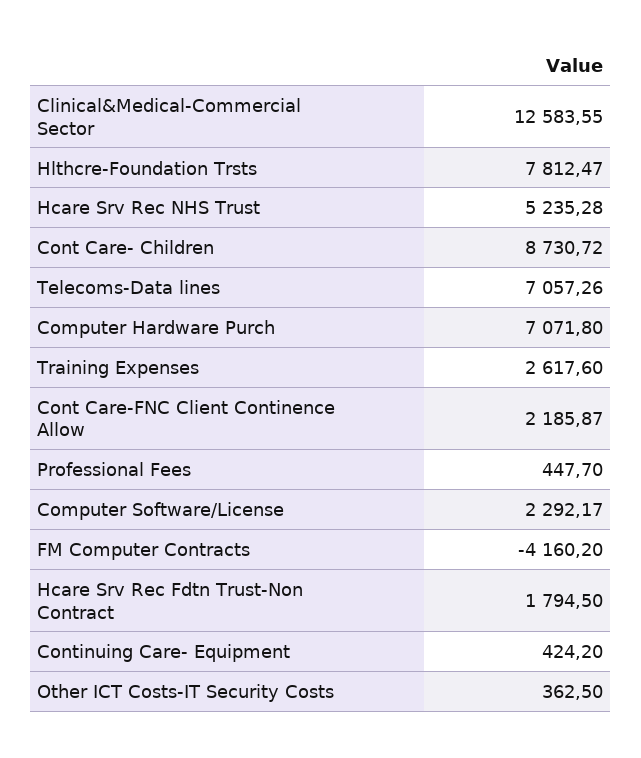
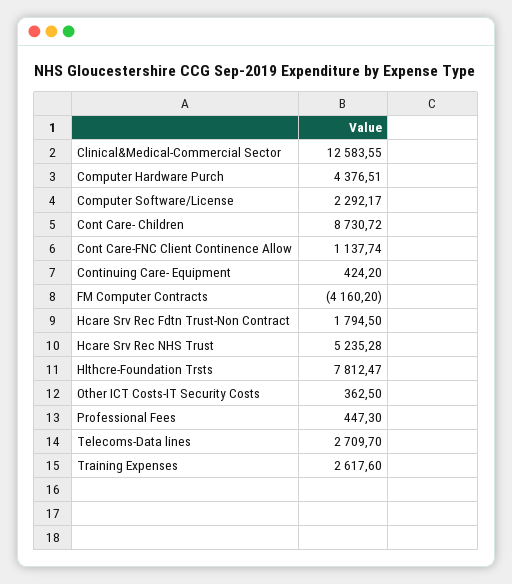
  {
    "Clinical&Medical-Commercial Sector": 12583.55,
    "Hlthcre-Foundation Trsts": 7812.47,
    "Hcare Srv Rec NHS Trust": 5235.28,
    "Cont Care- Children": 8730.72,
-   "Telecoms-Data lines": 7057.26,
+   "Telecoms-Data lines": 2709.7,
-   "Computer Hardware Purch": 7071.8,
+   "Computer Hardware Purch": 4376.51,
    "Training Expenses": 2617.6,
-   "Cont Care-FNC Client Continence Allow": 2185.87,
+   "Cont Care-FNC Client Continence Allow": 1137.74,
-   "Professional Fees": 447.7,
+   "Professional Fees": 447.3,
    "Computer Software/License": 2292.17,
    "FM Computer Contracts": -4160.2,
    "Hcare Srv Rec Fdtn Trust-Non Contract": 1794.5,
    "Continuing Care- Equipment": 424.2,
    "Other ICT Costs-IT Security Costs": 362.5
  }

